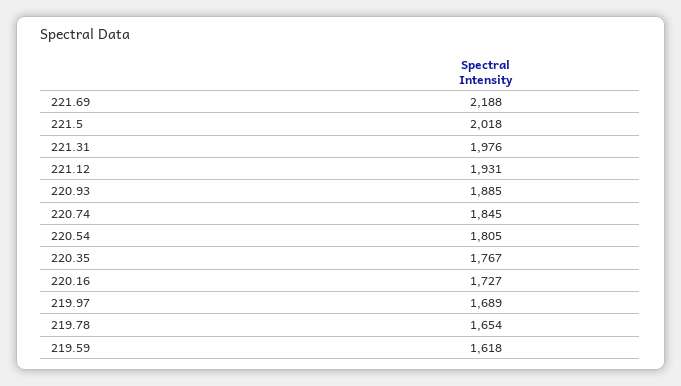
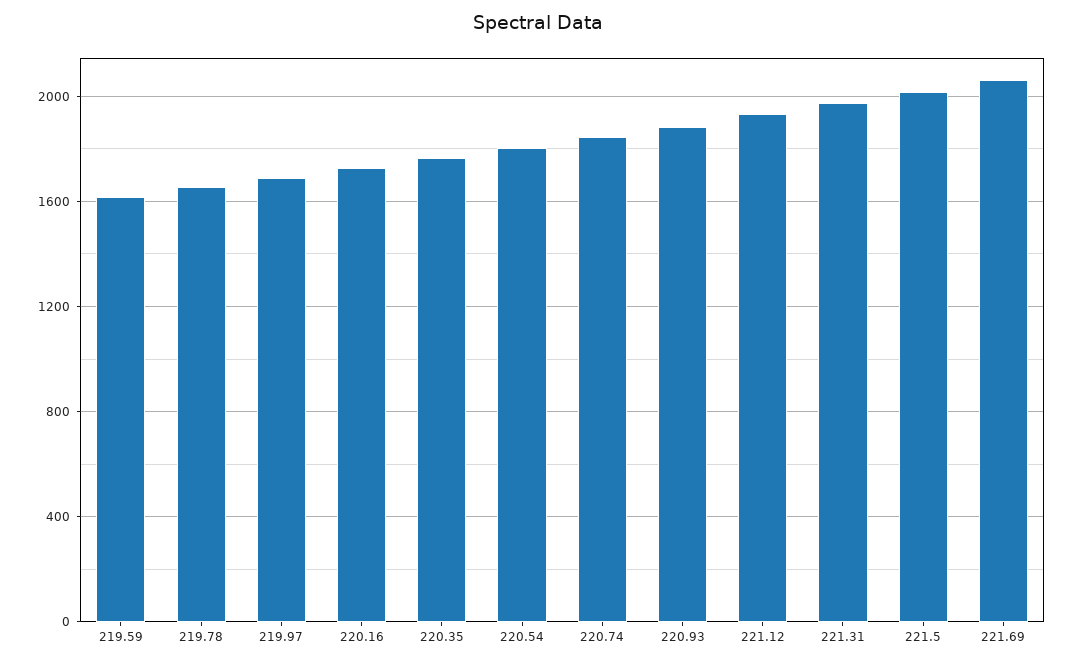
  {
-   "221.69": 2188,
+   "221.69": 2050,
    "221.5": 2018,
    "221.31": 1976,
    "221.12": 1931,
    "220.93": 1885,
    "220.74": 1845,
    "220.54": 1805,
    "220.35": 1767,
    "220.16": 1727,
    "219.97": 1689,
    "219.78": 1654,
    "219.59": 1618
  }

